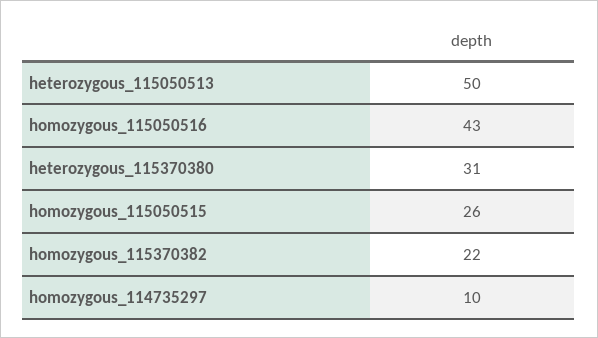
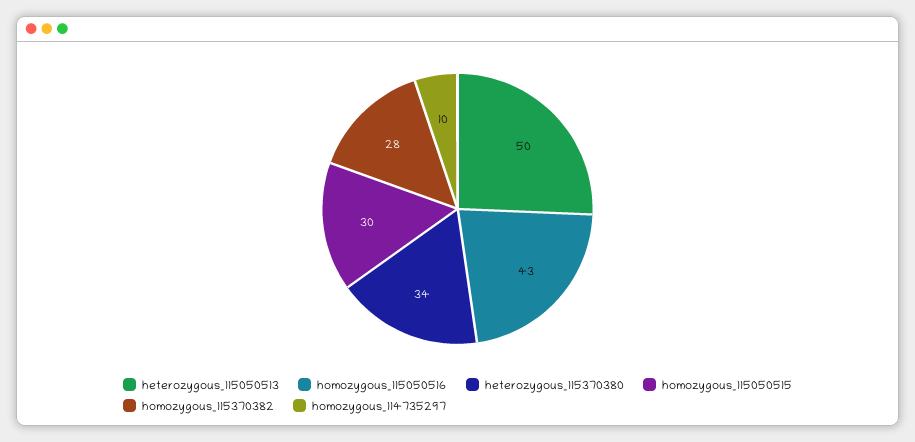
  {
    "heterozygous_115050513": 50,
    "homozygous_115050516": 43,
-   "heterozygous_115370380": 31,
+   "heterozygous_115370380": 34,
-   "homozygous_115050515": 26,
+   "homozygous_115050515": 30,
-   "homozygous_115370382": 22,
+   "homozygous_115370382": 28,
    "homozygous_114735297": 10
  }

